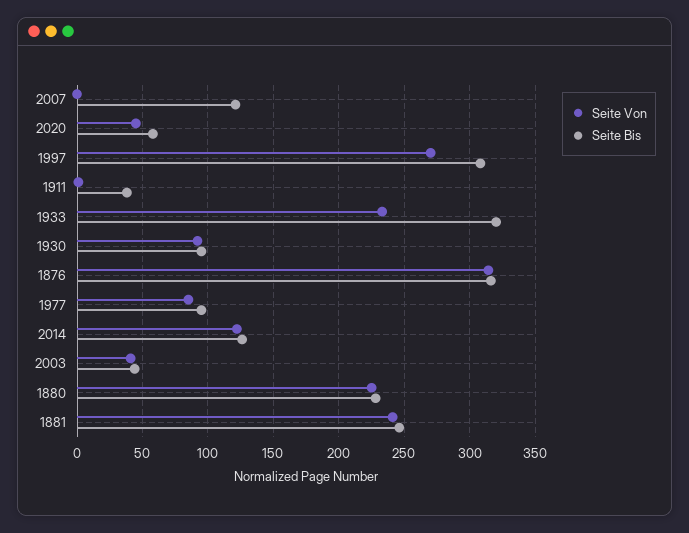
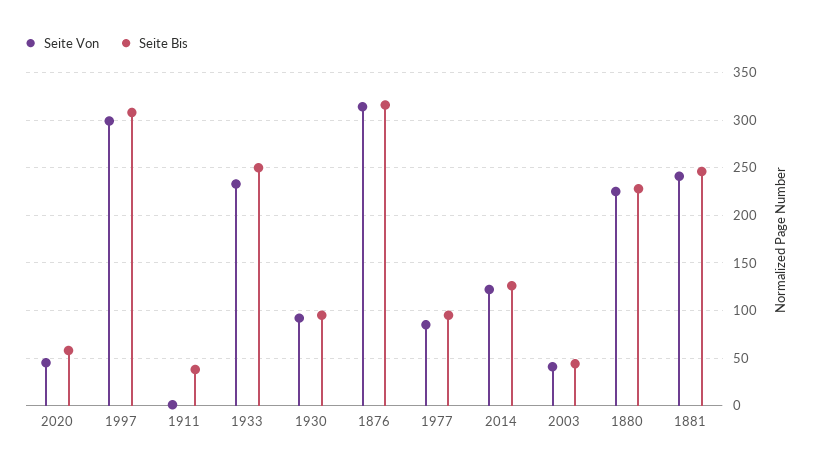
  {
    "Seite Von": {
-     "2007": 0,
      "2020": 45,
-     "1997": 270,
+     "1997": 300,
      "1911": 0,
      "1933": 235,
      "1930": 90,
      "1876": 315,
      "1977": 85,
      "2014": 120,
      "2003": 40,
      "1880": 225,
      "1881": 240
    },
    "Seite Bis": {
-     "2007": 120,
      "2020": 60,
      "1997": 310,
      "1911": 40,
-     "1933": 320,
+     "1933": 250,
      "1930": 95,
      "1876": 315,
      "1977": 95,
      "2014": 125,
      "2003": 45,
      "1880": 230,
      "1881": 245
    }
  }

